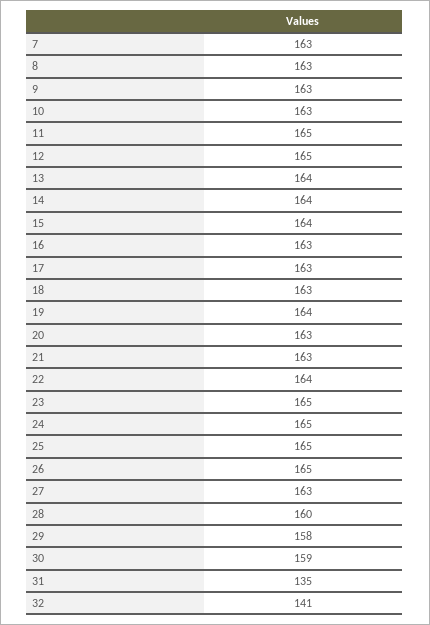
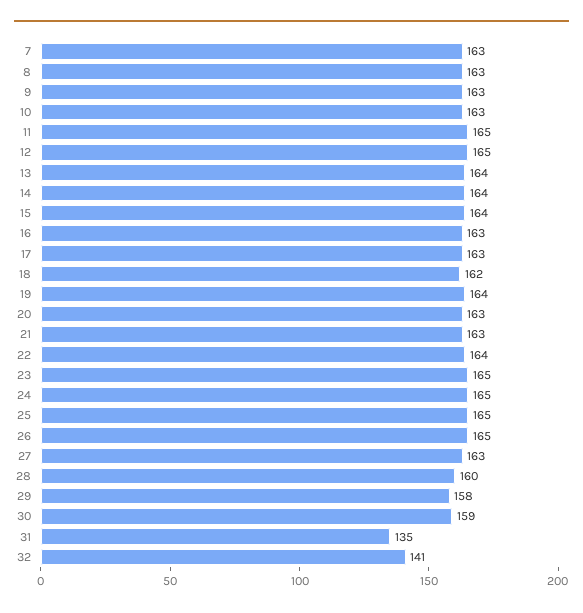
  {
    "7": 163,
    "8": 163,
    "9": 163,
    "10": 163,
    "11": 165,
    "12": 165,
    "13": 164,
    "14": 164,
    "15": 164,
    "16": 163,
    "17": 163,
-   "18": 163,
+   "18": 162,
    "19": 164,
    "20": 163,
    "21": 163,
    "22": 164,
    "23": 165,
    "24": 165,
    "25": 165,
    "26": 165,
    "27": 163,
    "28": 160,
    "29": 158,
    "30": 159,
    "31": 135,
    "32": 141
  }

